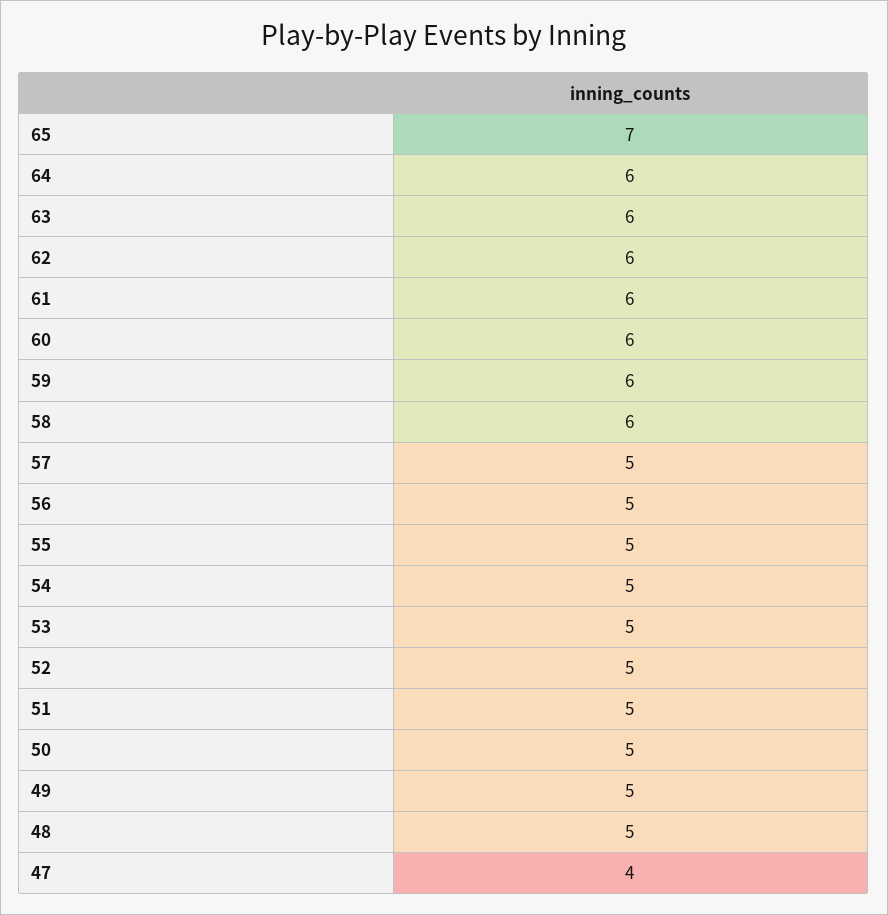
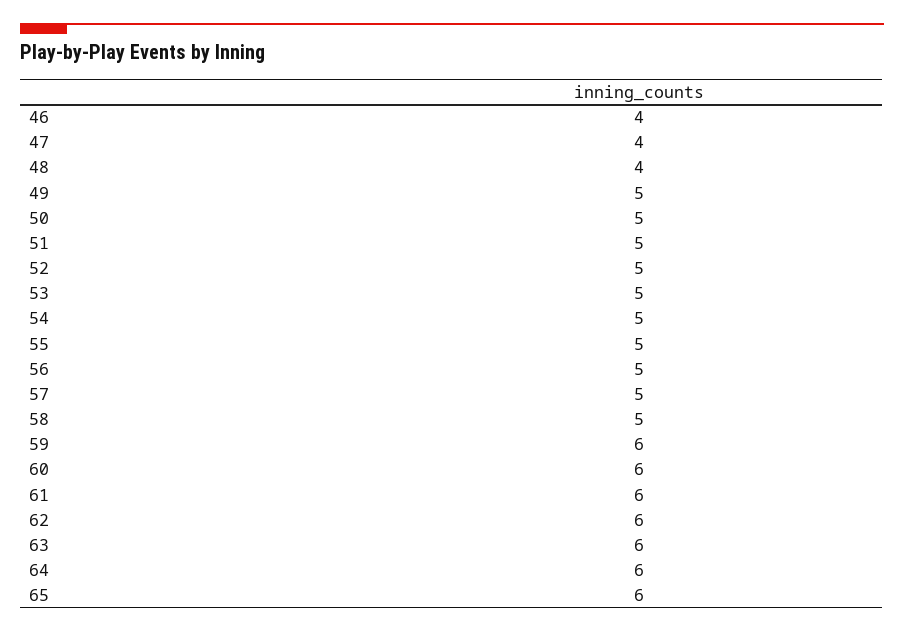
  {
-   "65": 7,
+   "65": 6,
    "64": 6,
    "63": 6,
    "62": 6,
    "61": 6,
    "60": 6,
    "59": 6,
-   "58": 6,
+   "58": 5,
    "57": 5,
    "56": 5,
    "55": 5,
    "54": 5,
    "53": 5,
    "52": 5,
    "51": 5,
    "50": 5,
    "49": 5,
-   "48": 5,
+   "48": 4,
-   "47": 4
+   "47": 4,
+   "46": 4
  }

